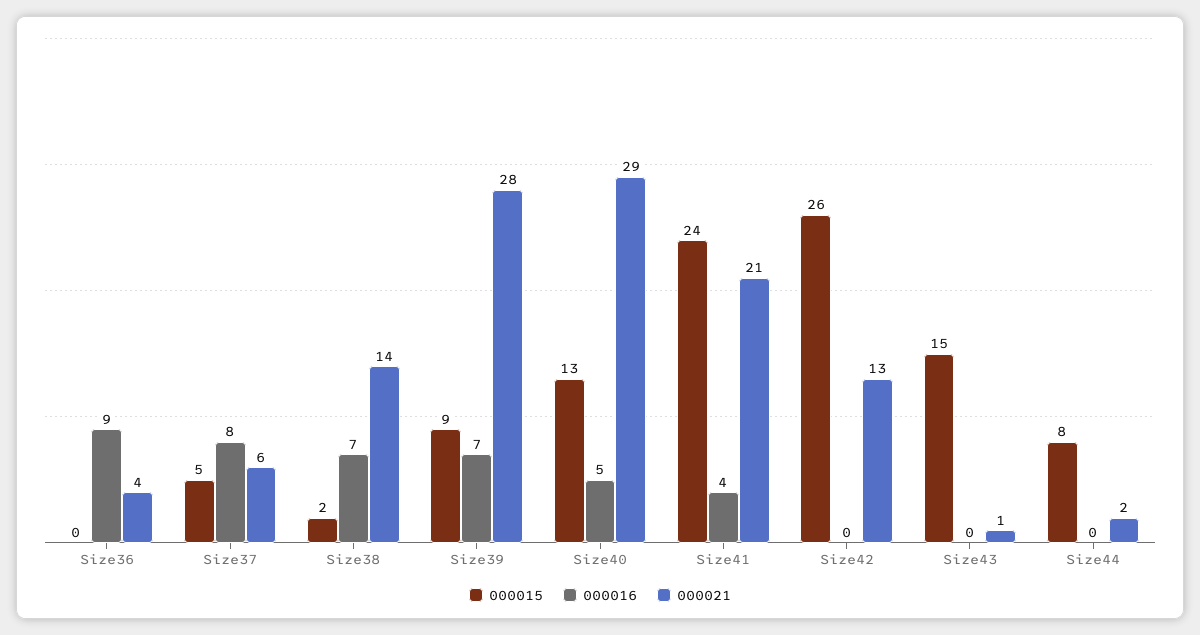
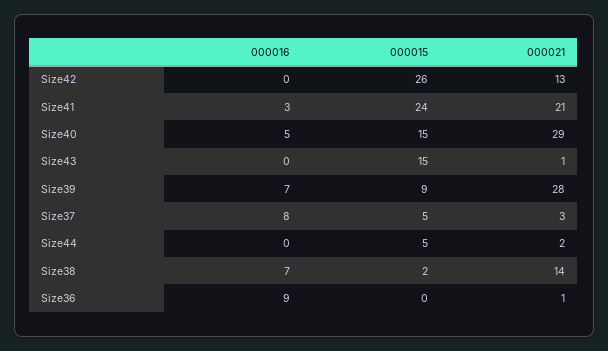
  {
    "000015": {
      "Size36": 0,
      "Size37": 5,
      "Size38": 2,
      "Size39": 9,
-     "Size40": 13,
+     "Size40": 15,
      "Size41": 24,
      "Size42": 26,
      "Size43": 15,
-     "Size44": 8
+     "Size44": 5
    },
    "000016": {
      "Size36": 9,
      "Size37": 8,
      "Size38": 7,
      "Size39": 7,
      "Size40": 5,
-     "Size41": 4,
+     "Size41": 3,
      "Size42": 0,
      "Size43": 0,
      "Size44": 0
    },
    "000021": {
-     "Size36": 4,
+     "Size36": 1,
-     "Size37": 6,
+     "Size37": 3,
      "Size38": 14,
      "Size39": 28,
      "Size40": 29,
      "Size41": 21,
      "Size42": 13,
      "Size43": 1,
      "Size44": 2
    }
  }

